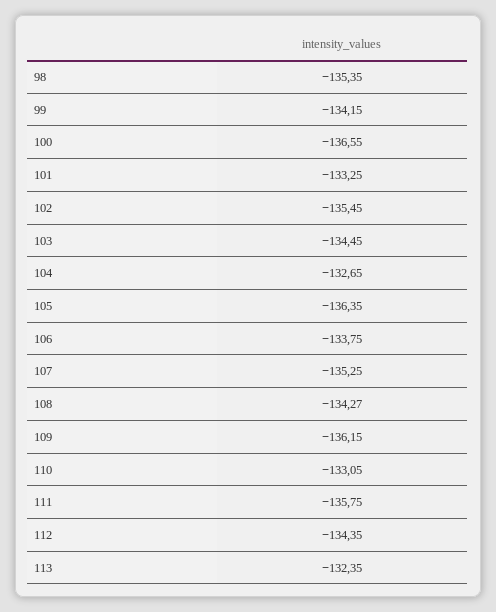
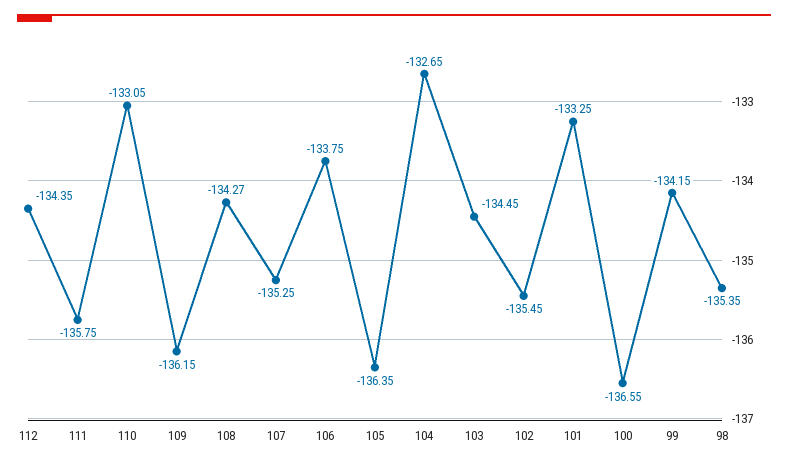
  {
    "98": -135.35,
    "99": -134.15,
    "100": -136.55,
    "101": -133.25,
    "102": -135.45,
    "103": -134.45,
    "104": -132.65,
    "105": -136.35,
    "106": -133.75,
    "107": -135.25,
    "108": -134.27,
    "109": -136.15,
    "110": -133.05,
    "111": -135.75,
-   "112": -134.35,
+   "112": -134.35
-   "113": -132.35
  }

